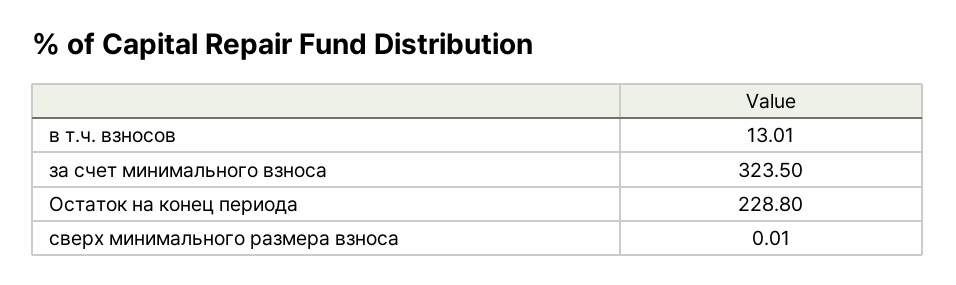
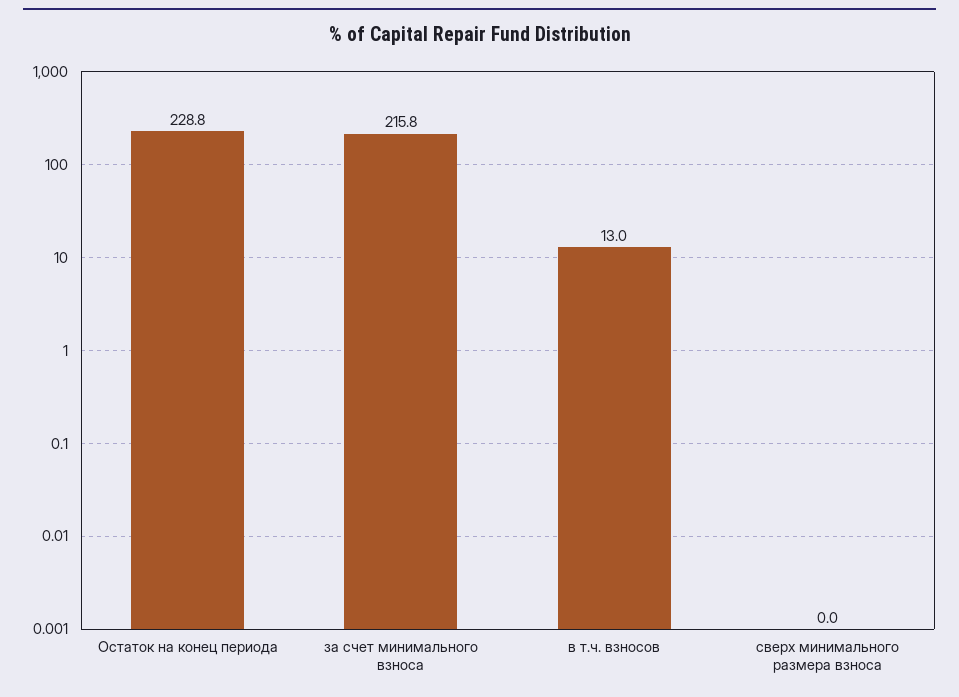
  {
    "в т.ч. взносов": 13.01,
-   "за счет минимального взноса": 323.5,
+   "за счет минимального взноса": 215.8,
    "Остаток на конец периода": 228.8,
    "сверх минимального размера взноса": 0.01
  }

